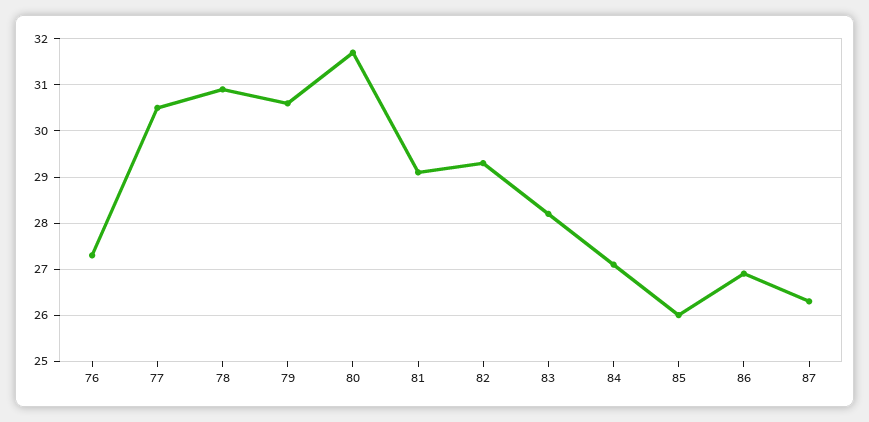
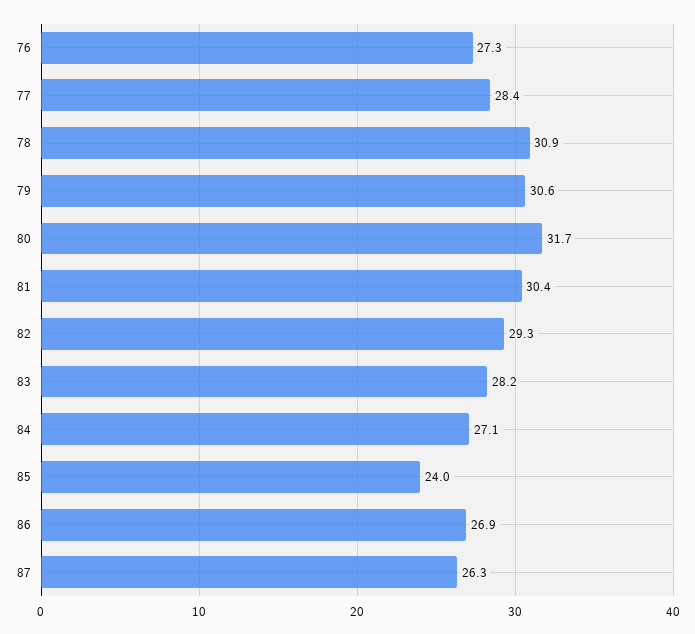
  {
    "76": 27.3,
-   "77": 30.5,
+   "77": 28.4,
    "78": 30.9,
    "79": 30.6,
    "80": 31.7,
-   "81": 29,
+   "81": 30.4,
    "82": 29.3,
    "83": 28.2,
    "84": 27.1,
-   "85": 26,
+   "85": 24,
    "86": 26.9,
    "87": 26.3
  }

